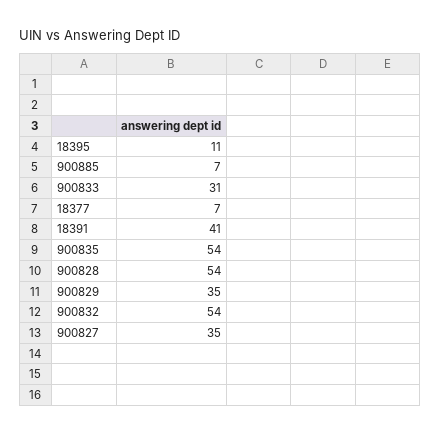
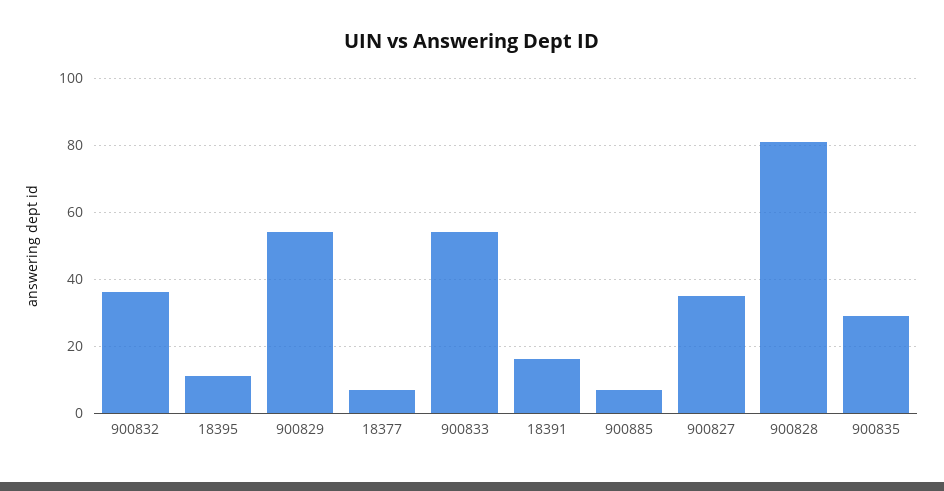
  {
    "18395": 11,
    "900885": 7,
-   "900833": 31,
+   "900833": 55,
    "18377": 7,
-   "18391": 41,
+   "18391": 15,
-   "900835": 54,
+   "900835": 30,
-   "900828": 54,
+   "900828": 80,
-   "900829": 35,
+   "900829": 55,
-   "900832": 54,
+   "900832": 35,
    "900827": 35
  }

